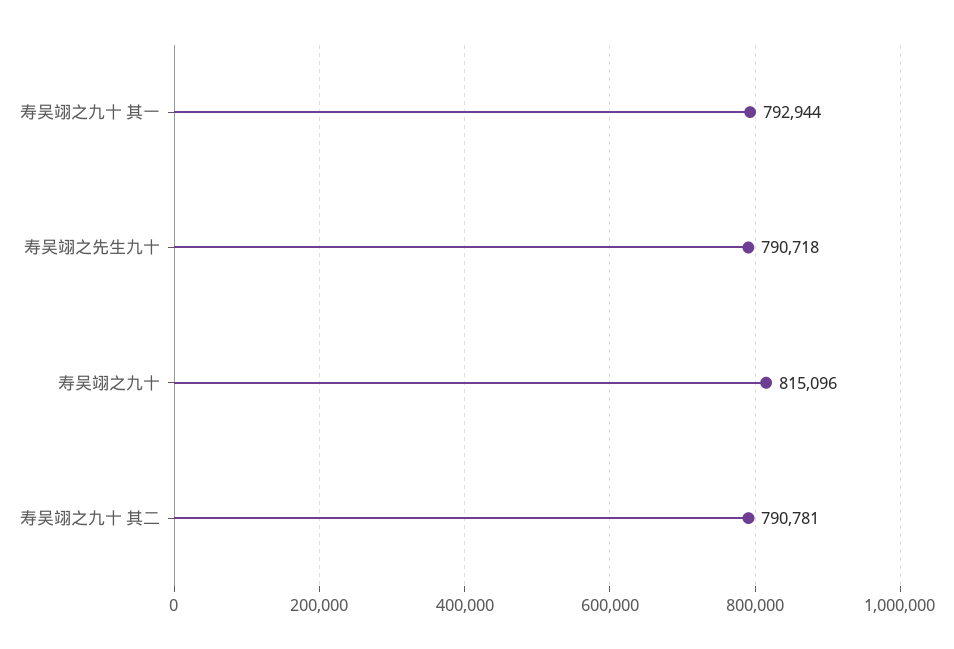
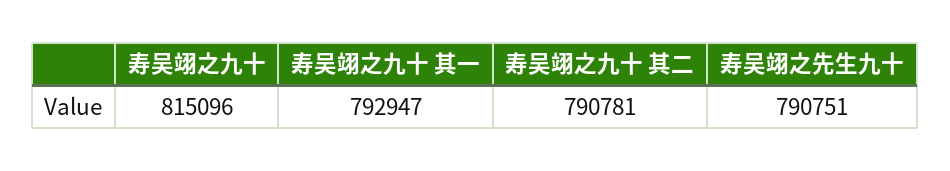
  {
-   "寿吴翊之九十 其一": 792944,
+   "寿吴翊之九十 其一": 792947,
-   "寿吴翊之先生九十": 790718,
+   "寿吴翊之先生九十": 790751,
    "寿吴翊之九十": 815096,
    "寿吴翊之九十 其二": 790781
  }

